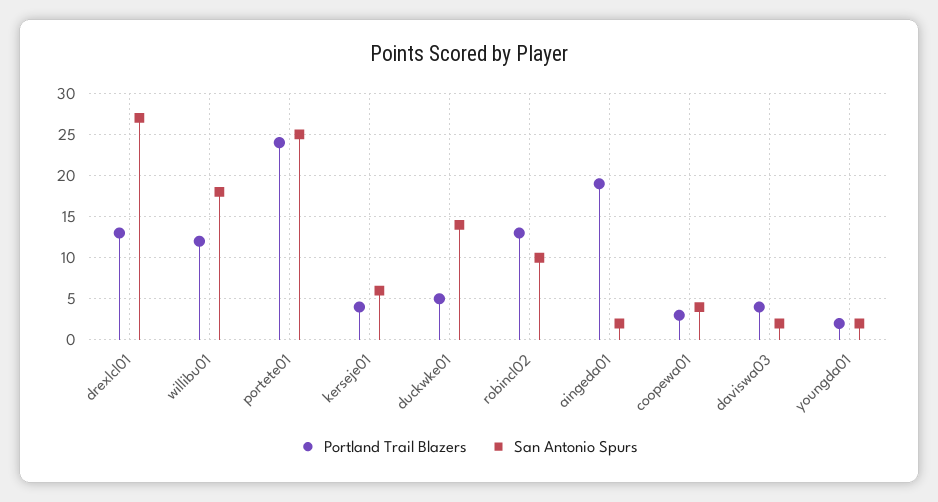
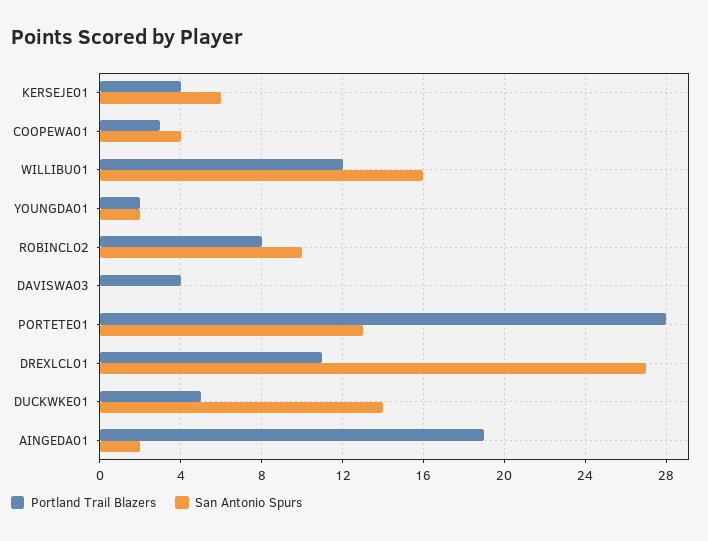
  {
    "Portland Trail Blazers": {
-     "drexlcl01": 13,
+     "drexlcl01": 11,
      "willibu01": 12,
-     "portete01": 24,
+     "portete01": 28,
      "kerseje01": 4,
      "duckwke01": 5,
-     "robincl02": 13,
+     "robincl02": 8,
      "aingeda01": 19,
      "coopewa01": 3,
      "daviswa03": 4,
      "youngda01": 2
    },
    "San Antonio Spurs": {
      "drexlcl01": 27,
-     "willibu01": 18,
+     "willibu01": 16,
-     "portete01": 25,
+     "portete01": 13,
      "kerseje01": 6,
      "duckwke01": 14,
      "robincl02": 10,
      "aingeda01": 2,
      "coopewa01": 4,
-     "daviswa03": 2,
+     "daviswa03": 0,
      "youngda01": 2
    }
  }

